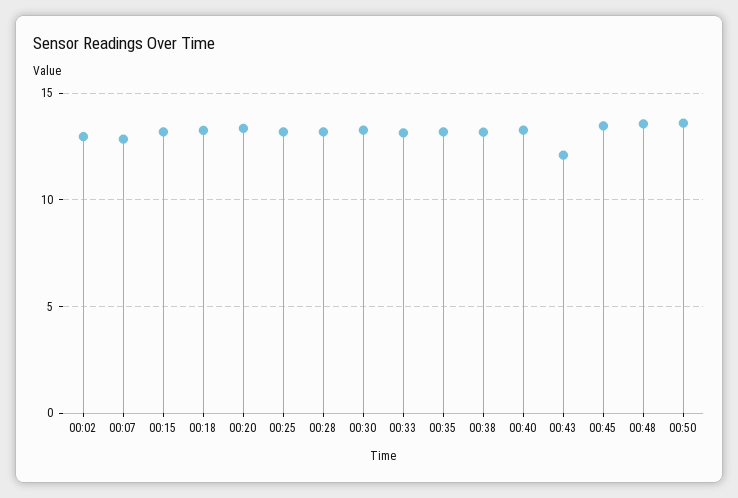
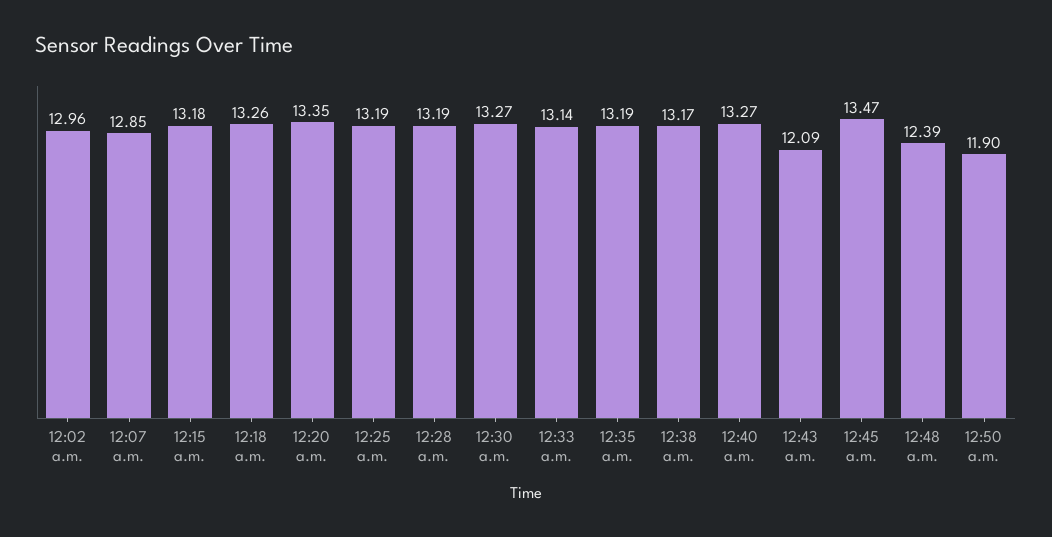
  {
    "00:02": 12.96,
    "00:07": 12.85,
    "00:15": 13.18,
    "00:18": 13.26,
    "00:20": 13.35,
    "00:25": 13.19,
    "00:28": 13.19,
    "00:30": 13.27,
    "00:33": 13.14,
    "00:35": 13.19,
    "00:38": 13.17,
    "00:40": 13.27,
    "00:43": 12.09,
    "00:45": 13.47,
-   "00:48": 13.5,
+   "00:48": 12.39,
-   "00:50": 13.5
+   "00:50": 11.9
  }

